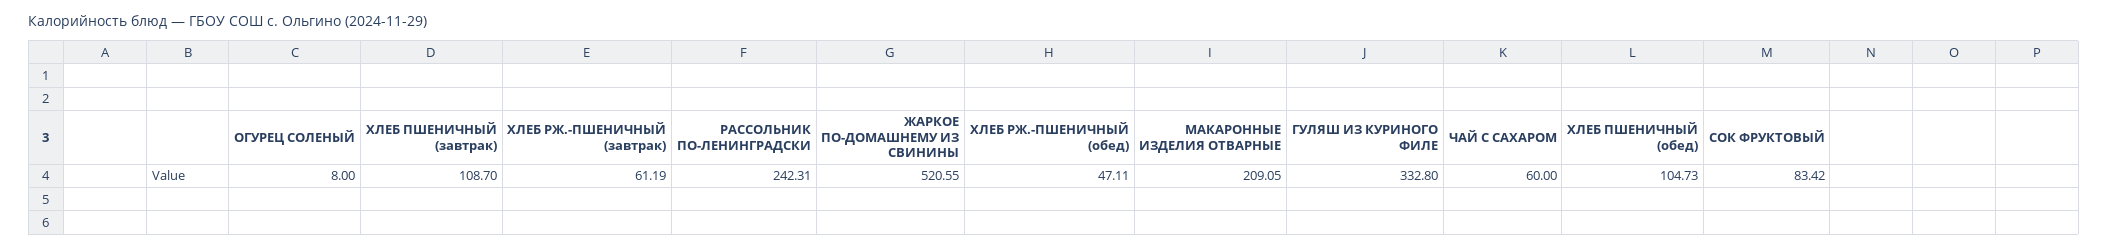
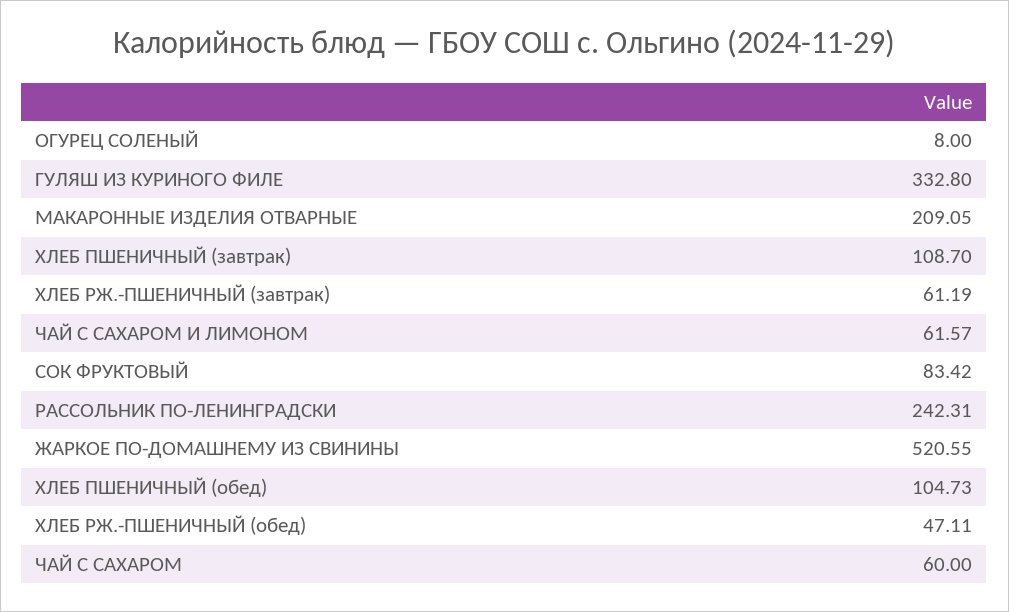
  {
    "ОГУРЕЦ СОЛЕНЫЙ": 8,
    "ХЛЕБ ПШЕНИЧНЫЙ (завтрак)": 108.7,
    "ХЛЕБ РЖ.-ПШЕНИЧНЫЙ (завтрак)": 61.19,
    "РАССОЛЬНИК ПО-ЛЕНИНГРАДСКИ": 242.31,
    "ЖАРКОЕ ПО-ДОМАШНЕМУ ИЗ СВИНИНЫ": 520.55,
    "ХЛЕБ РЖ.-ПШЕНИЧНЫЙ (обед)": 47.11,
    "МАКАРОННЫЕ ИЗДЕЛИЯ ОТВАРНЫЕ": 209.05,
    "ГУЛЯШ ИЗ КУРИНОГО ФИЛЕ": 332.8,
    "ЧАЙ С САХАРОМ": 60,
    "ХЛЕБ ПШЕНИЧНЫЙ (обед)": 104.73,
-   "СОК ФРУКТОВЫЙ": 83.42
+   "СОК ФРУКТОВЫЙ": 83.42,
+   "ЧАЙ С САХАРОМ И ЛИМОНОМ": 61.57
  }

